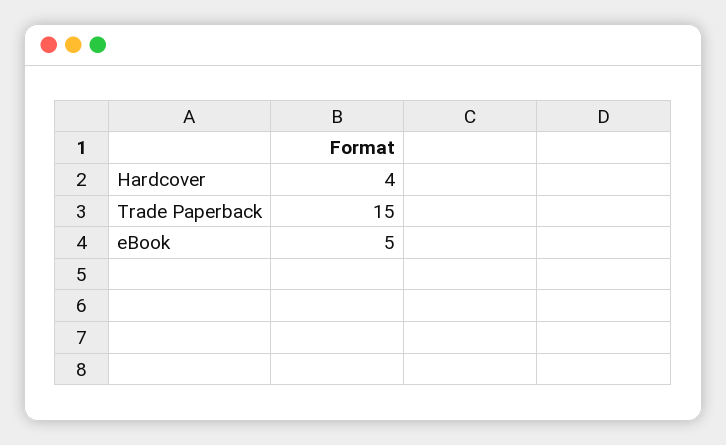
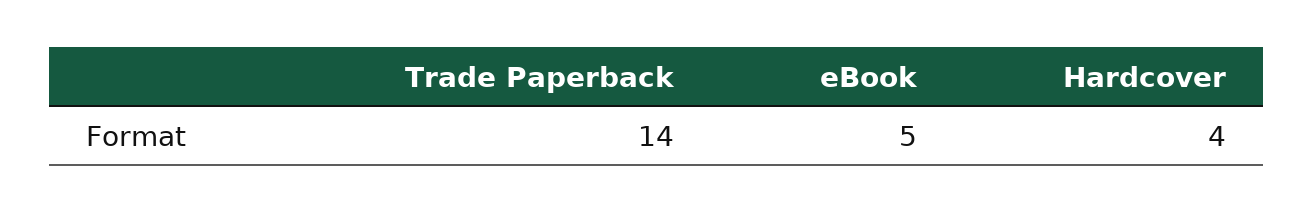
  {
    "Hardcover": 4,
-   "Trade Paperback": 15,
+   "Trade Paperback": 14,
    "eBook": 5
  }

